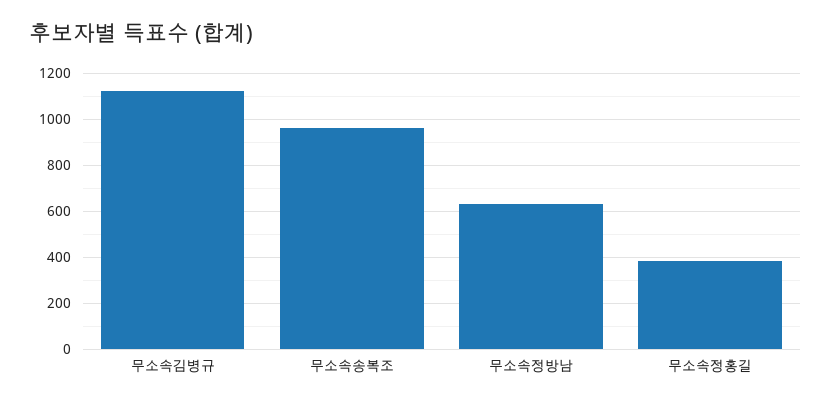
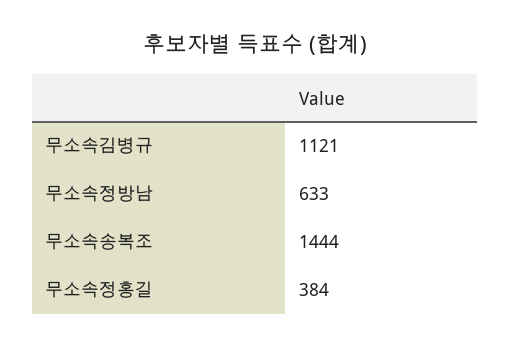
  {
    "무소속김병규": 1121,
-   "무소속송복조": 950,
+   "무소속송복조": 1444,
    "무소속정방남": 633,
    "무소속정홍길": 384
  }

